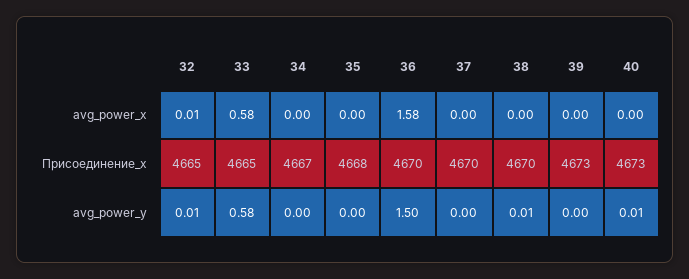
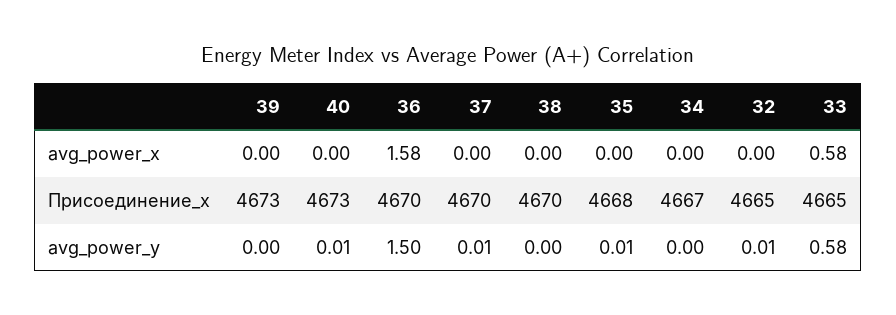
  {
    "32": {
-     "avg_power_x": 0.01,
+     "avg_power_x": 0,
      "Присоединение_x": 4665,
      "avg_power_y": 0.01
    },
    "33": {
      "avg_power_x": 0.58,
      "Присоединение_x": 4665,
      "avg_power_y": 0.58
    },
    "34": {
      "avg_power_x": 0,
      "Присоединение_x": 4667,
      "avg_power_y": 0
    },
    "35": {
      "avg_power_x": 0,
      "Присоединение_x": 4668,
-     "avg_power_y": 0
+     "avg_power_y": 0.01
    },
    "36": {
      "avg_power_x": 1.58,
      "Присоединение_x": 4670,
      "avg_power_y": 1.5
    },
    "37": {
      "avg_power_x": 0,
      "Присоединение_x": 4670,
-     "avg_power_y": 0
+     "avg_power_y": 0.01
    },
    "38": {
      "avg_power_x": 0,
      "Присоединение_x": 4670,
-     "avg_power_y": 0.01
+     "avg_power_y": 0
    },
    "39": {
      "avg_power_x": 0,
      "Присоединение_x": 4673,
      "avg_power_y": 0
    },
    "40": {
      "avg_power_x": 0,
      "Присоединение_x": 4673,
      "avg_power_y": 0.01
    }
  }

